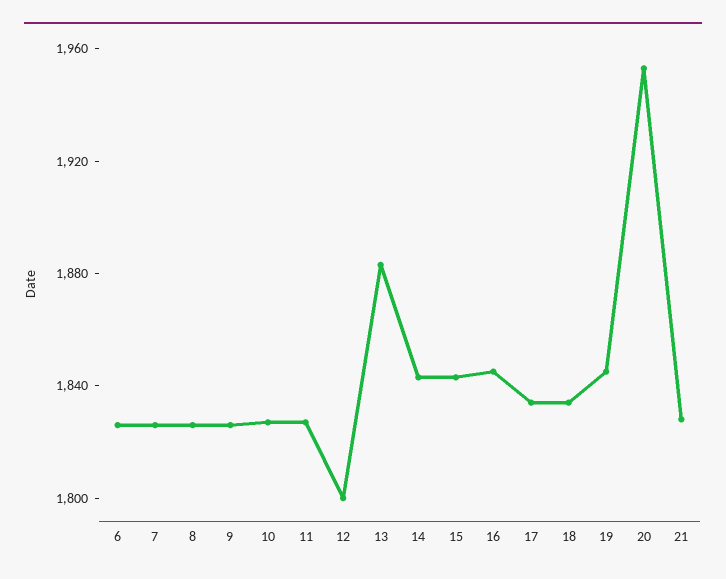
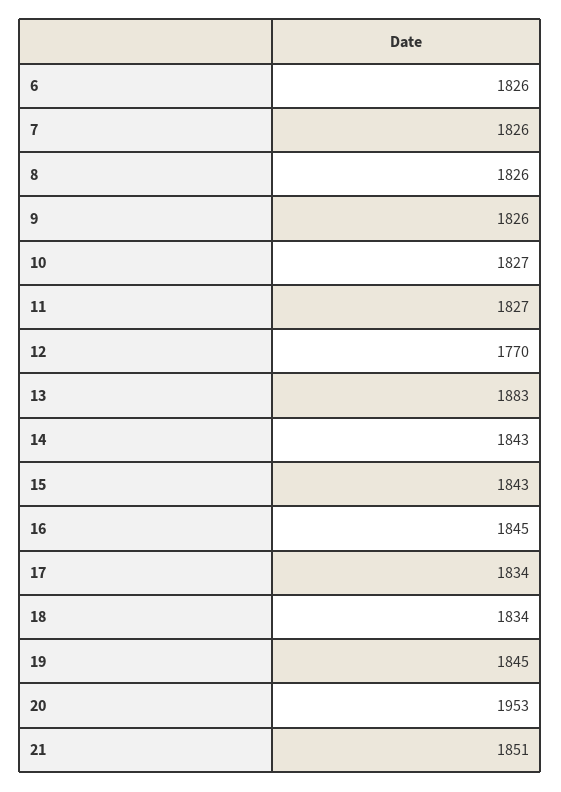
  {
    "6": 1826,
    "7": 1826,
    "8": 1826,
    "9": 1826,
    "10": 1827,
    "11": 1827,
-   "12": 1800,
+   "12": 1770,
    "13": 1883,
    "14": 1843,
    "15": 1843,
    "16": 1845,
    "17": 1834,
    "18": 1834,
    "19": 1845,
    "20": 1953,
-   "21": 1830
+   "21": 1851
  }

